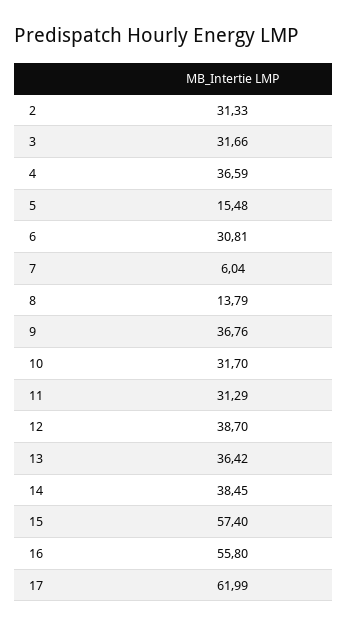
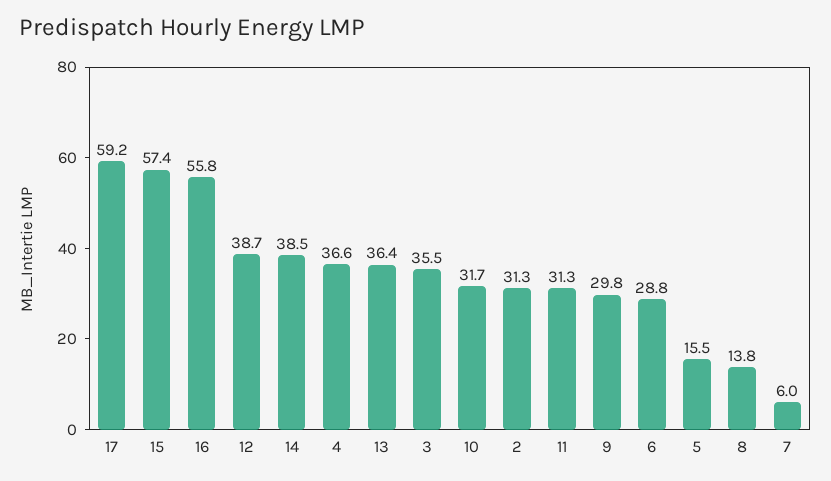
  {
    "2": 31.33,
-   "3": 31.66,
+   "3": 35.5,
    "4": 36.59,
    "5": 15.48,
-   "6": 30.81,
+   "6": 28.8,
    "7": 6.04,
    "8": 13.79,
-   "9": 36.76,
+   "9": 29.8,
    "10": 31.7,
    "11": 31.29,
    "12": 38.7,
    "13": 36.42,
    "14": 38.45,
    "15": 57.4,
    "16": 55.8,
-   "17": 61.99
+   "17": 59.2
  }

